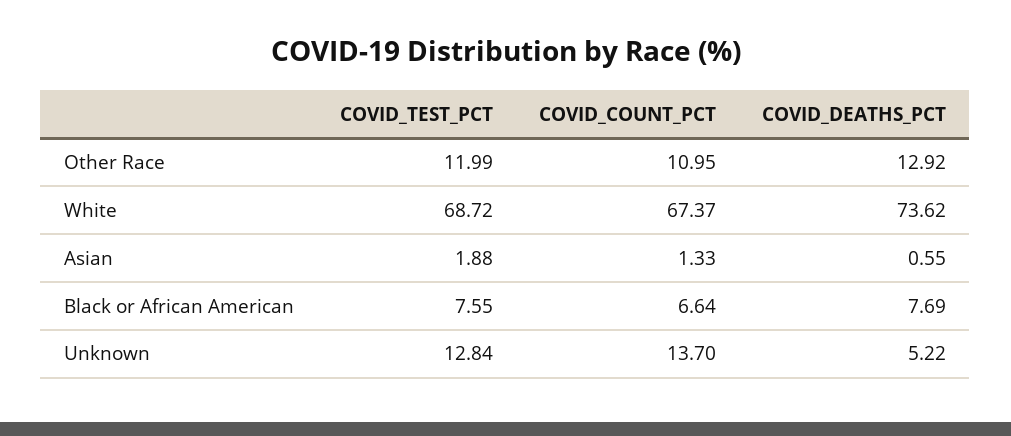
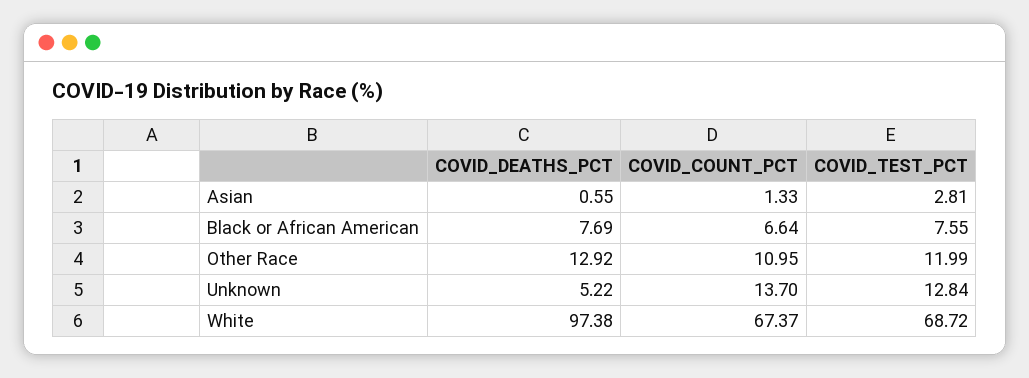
  {
    "COVID_TEST_PCT": {
      "Other Race": 11.99,
      "White": 68.72,
-     "Asian": 1.88,
+     "Asian": 2.81,
      "Black or African American": 7.55,
      "Unknown": 12.84
    },
    "COVID_COUNT_PCT": {
      "Other Race": 10.95,
      "White": 67.37,
      "Asian": 1.33,
      "Black or African American": 6.64,
      "Unknown": 13.7
    },
    "COVID_DEATHS_PCT": {
      "Other Race": 12.92,
-     "White": 73.62,
+     "White": 97.38,
      "Asian": 0.55,
      "Black or African American": 7.69,
      "Unknown": 5.22
    }
  }

